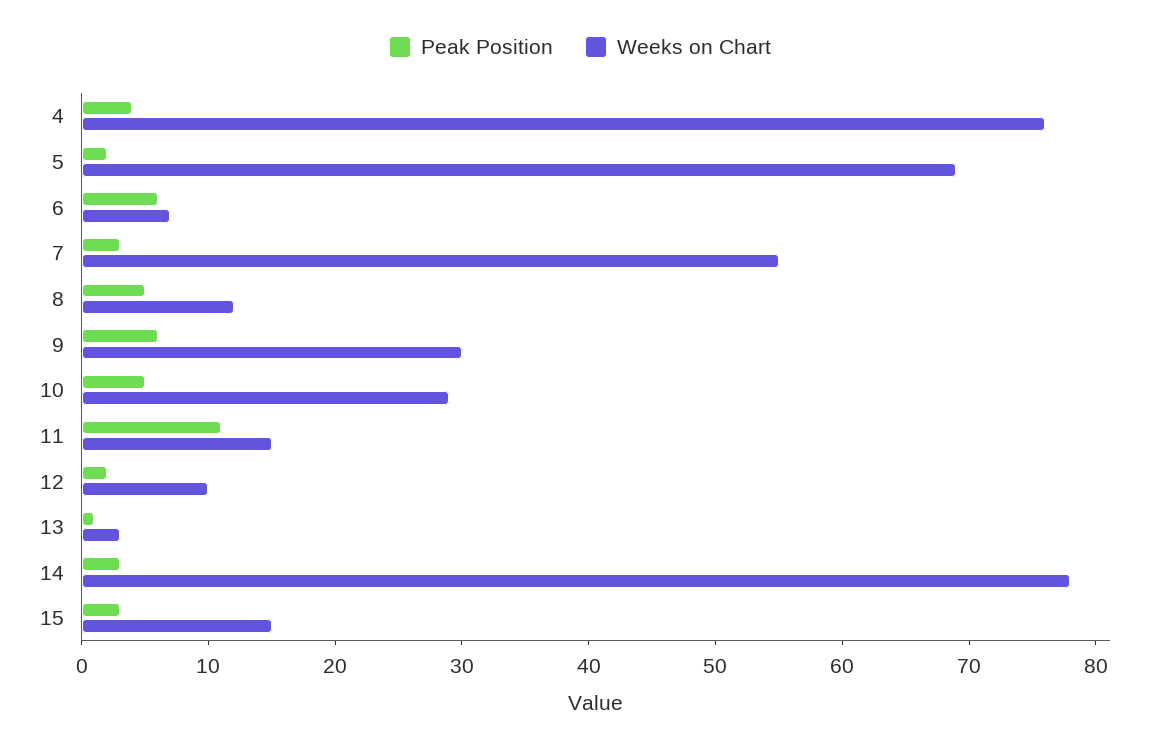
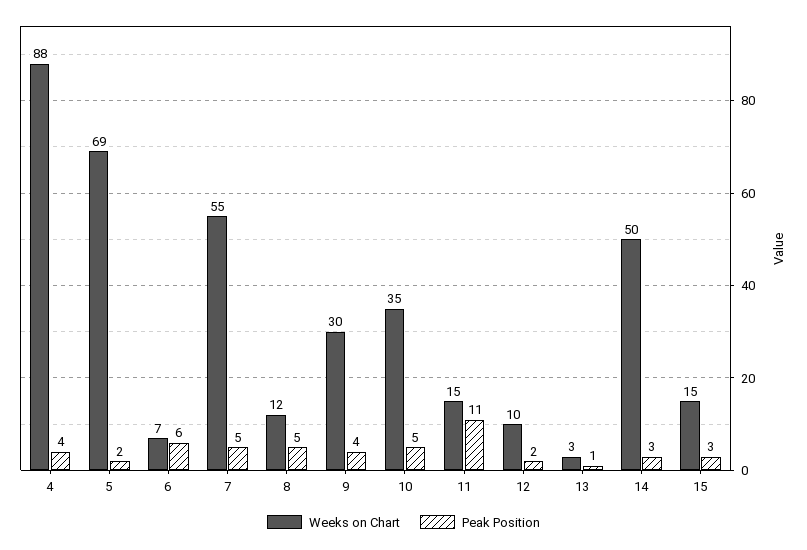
  {
    "Peak Position": {
      "4": 4,
      "5": 2,
      "6": 6,
-     "7": 3,
+     "7": 5,
      "8": 5,
-     "9": 6,
+     "9": 4,
      "10": 5,
      "11": 11,
      "12": 2,
      "13": 1,
      "14": 3,
      "15": 3
    },
    "Weeks on Chart": {
-     "4": 76,
+     "4": 88,
      "5": 69,
      "6": 7,
      "7": 55,
      "8": 12,
      "9": 30,
-     "10": 29,
+     "10": 35,
      "11": 15,
      "12": 10,
      "13": 3,
-     "14": 78,
+     "14": 50,
      "15": 15
    }
  }

